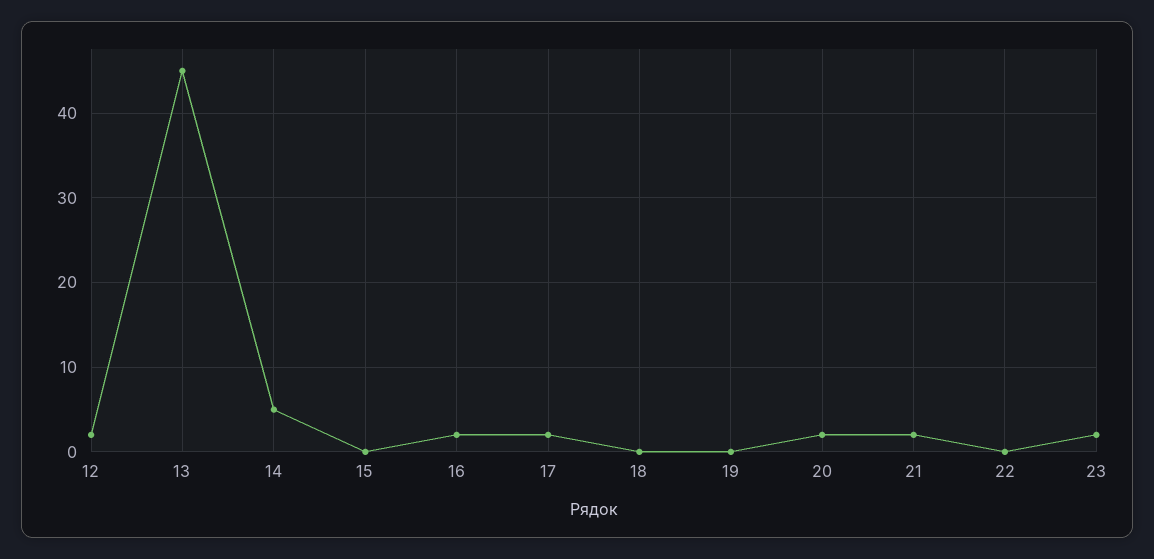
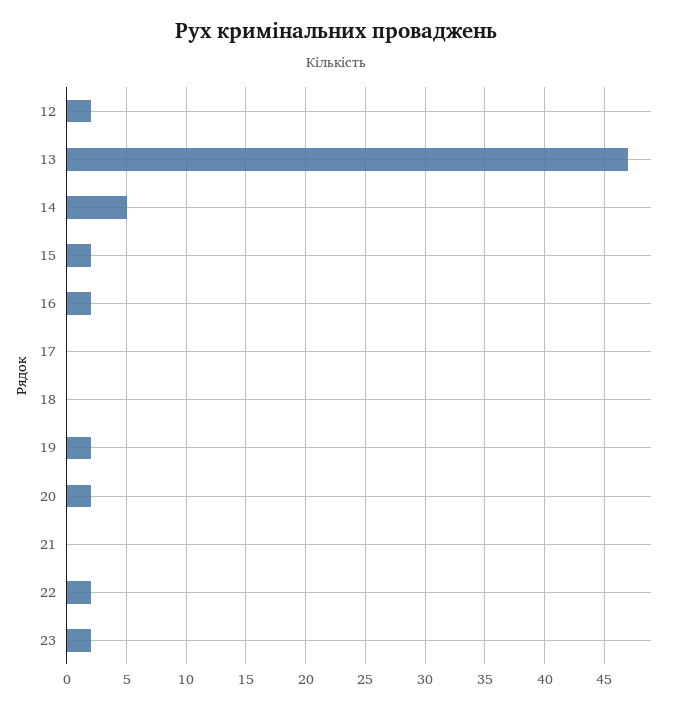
  {
    "12": 2,
-   "13": 45,
+   "13": 47,
    "14": 5,
-   "15": 0,
+   "15": 2,
    "16": 2,
-   "17": 2,
+   "17": 0,
    "18": 0,
-   "19": 0,
+   "19": 2,
    "20": 2,
-   "21": 2,
+   "21": 0,
-   "22": 0,
+   "22": 2,
    "23": 2
  }

